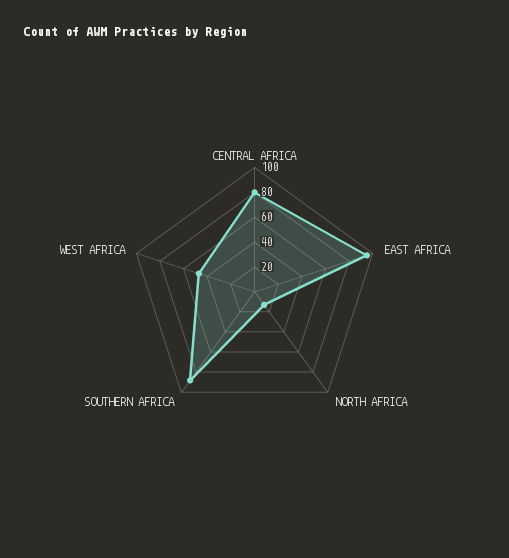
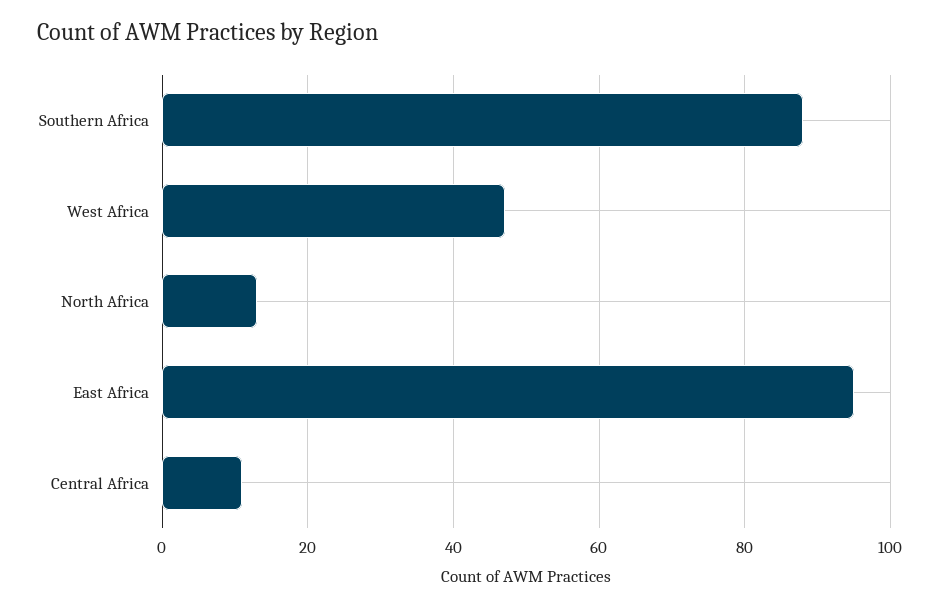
  {
-   "CENTRAL AFRICA": 80,
+   "CENTRAL AFRICA": 10,
    "EAST AFRICA": 95,
    "NORTH AFRICA": 15,
    "SOUTHERN AFRICA": 90,
    "WEST AFRICA": 45
  }

